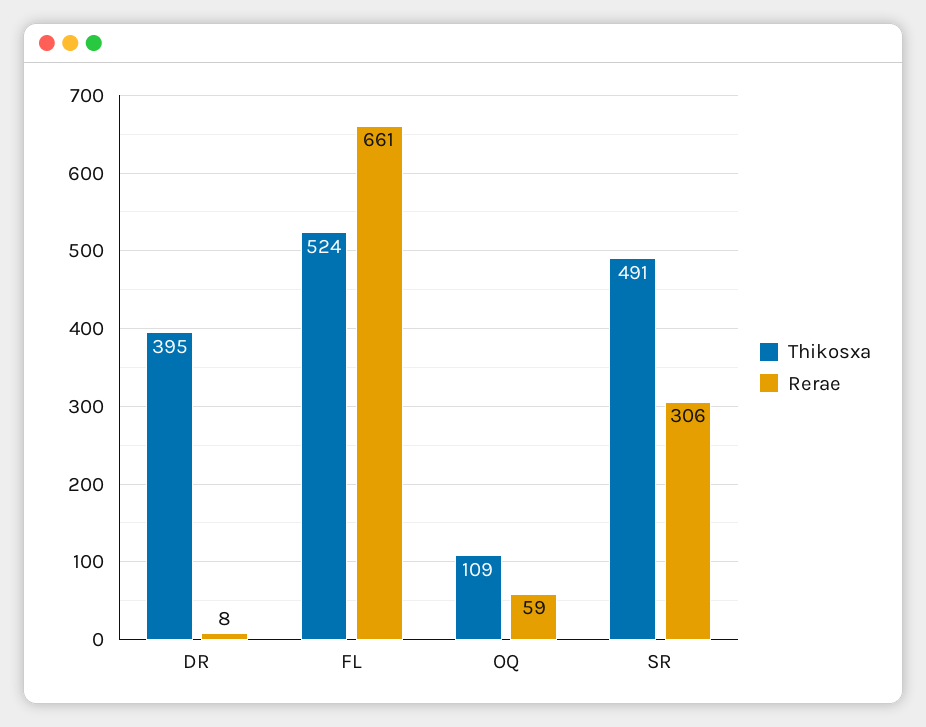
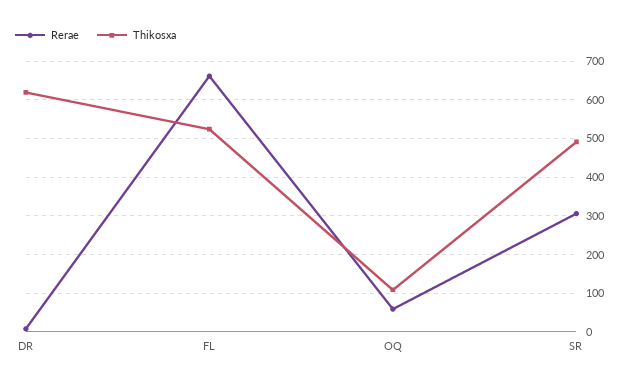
  {
    "Thikosxa": {
-     "DR": 395,
+     "DR": 620,
      "FL": 524,
      "OQ": 109,
      "SR": 491
    },
    "Rerae": {
      "DR": 8,
      "FL": 661,
      "OQ": 59,
      "SR": 306
    }
  }

